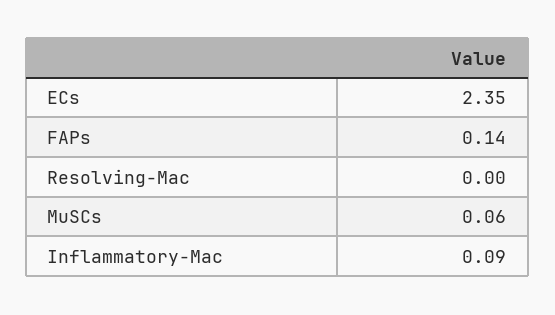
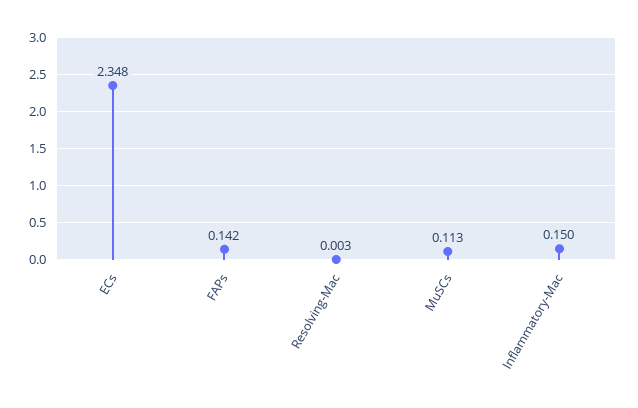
  {
    "ECs": 2.348,
    "FAPs": 0.142,
    "Resolving-Mac": 0.003,
-   "MuSCs": 0.06,
+   "MuSCs": 0.113,
-   "Inflammatory-Mac": 0.09
+   "Inflammatory-Mac": 0.15
  }

